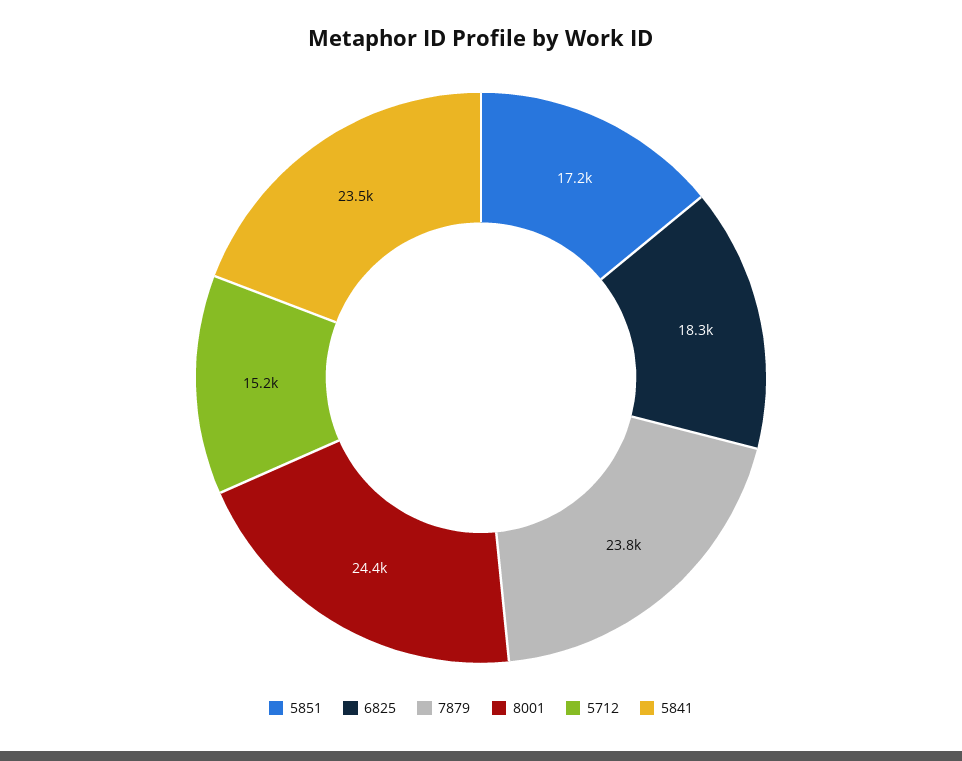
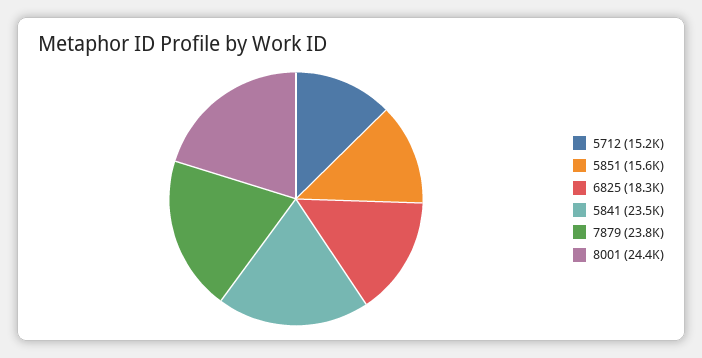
  {
-   "5851": 17200,
+   "5851": 15600,
    "6825": 18300,
    "7879": 23800,
    "8001": 24400,
    "5712": 15200,
    "5841": 23500
  }

